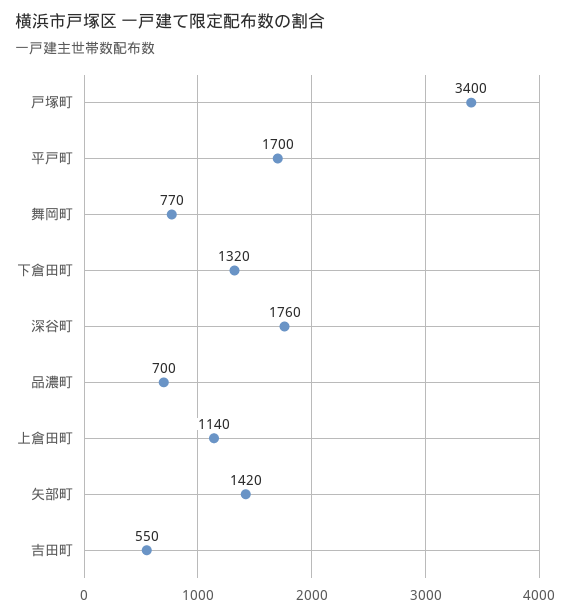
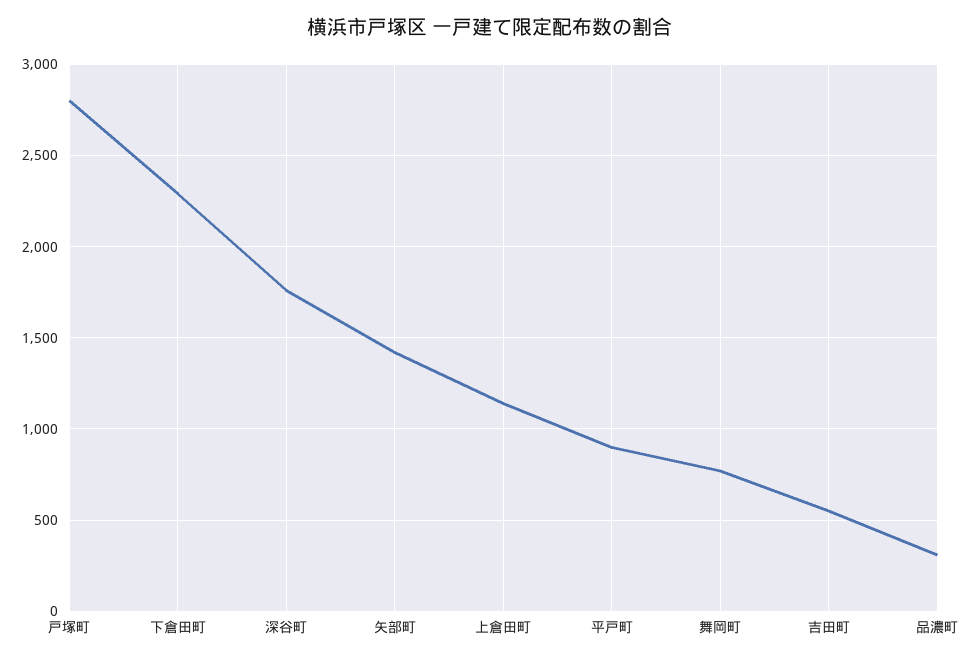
  {
-   "戸塚町": 3400,
+   "戸塚町": 2800,
-   "平戸町": 1700,
+   "平戸町": 900,
    "舞岡町": 770,
-   "下倉田町": 1320,
+   "下倉田町": 2300,
    "深谷町": 1760,
-   "品濃町": 700,
+   "品濃町": 300,
    "上倉田町": 1140,
    "矢部町": 1420,
    "吉田町": 550
  }

